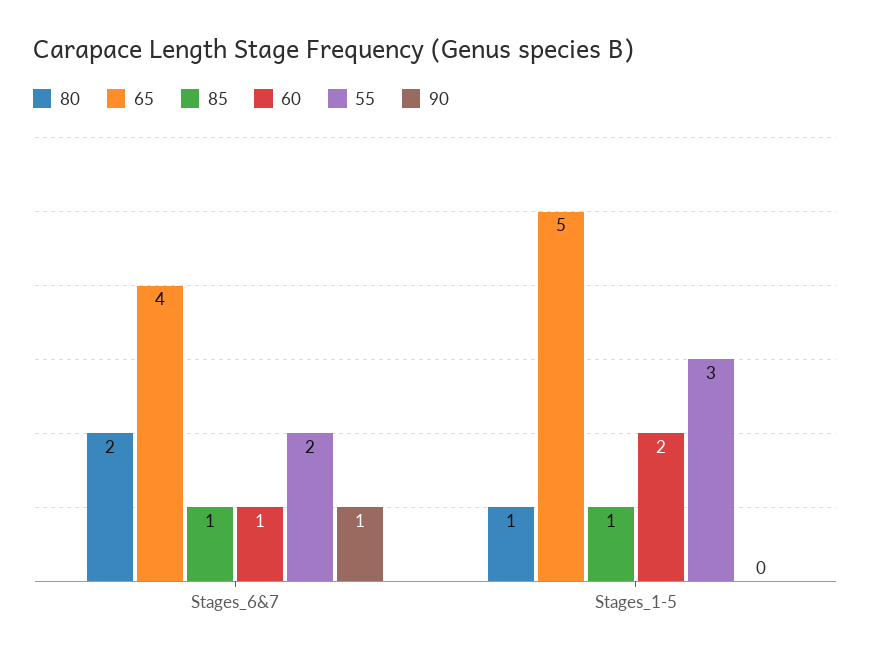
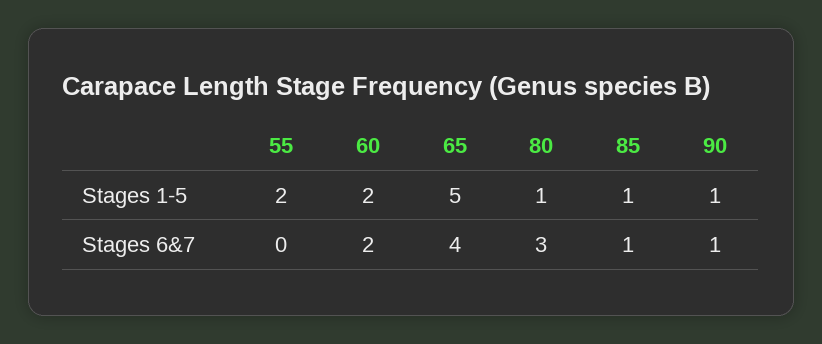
  {
    "80": {
-     "Stages_6&7": 2,
+     "Stages_6&7": 3,
      "Stages_1-5": 1
    },
    "65": {
      "Stages_6&7": 4,
      "Stages_1-5": 5
    },
    "85": {
      "Stages_6&7": 1,
      "Stages_1-5": 1
    },
    "60": {
-     "Stages_6&7": 1,
+     "Stages_6&7": 2,
      "Stages_1-5": 2
    },
    "55": {
-     "Stages_6&7": 2,
+     "Stages_6&7": 0,
-     "Stages_1-5": 3
+     "Stages_1-5": 2
    },
    "90": {
      "Stages_6&7": 1,
-     "Stages_1-5": 0
+     "Stages_1-5": 1
    }
  }

